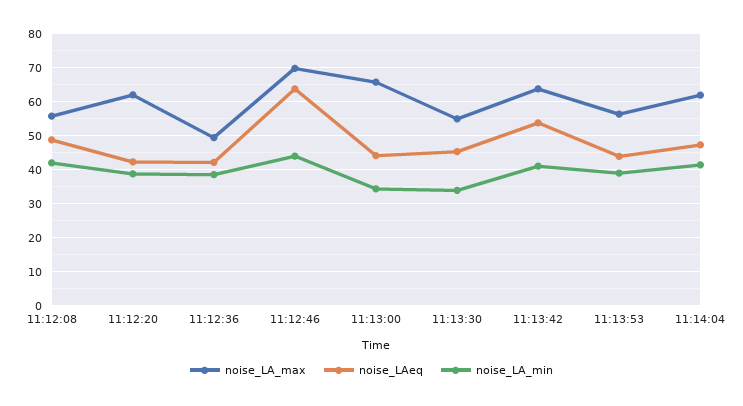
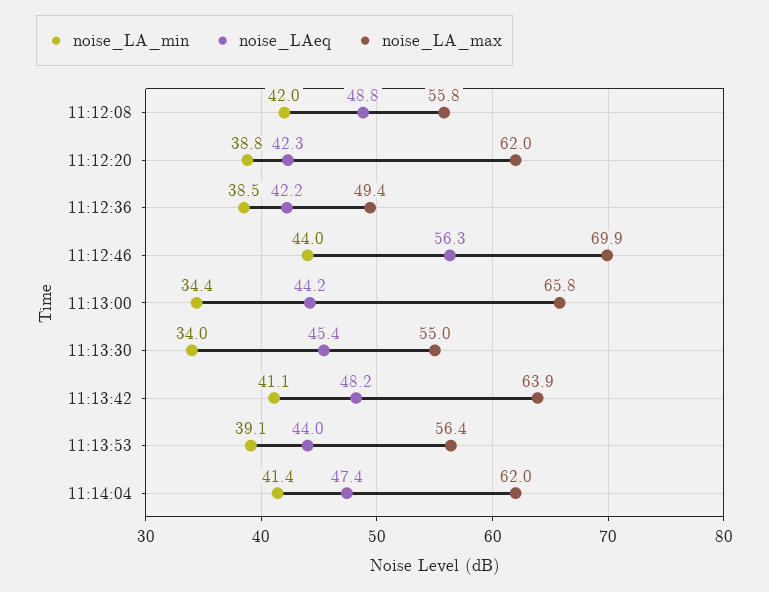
  {
    "noise_LA_max": {
      "11:12:08": 55.8,
      "11:12:20": 62,
      "11:12:36": 49.4,
      "11:12:46": 69.9,
      "11:13:00": 65.8,
      "11:13:30": 55,
      "11:13:42": 63.9,
      "11:13:53": 56.4,
      "11:14:04": 62
    },
    "noise_LAeq": {
      "11:12:08": 48.8,
      "11:12:20": 42.3,
      "11:12:36": 42.2,
-     "11:12:46": 64,
+     "11:12:46": 56.3,
      "11:13:00": 44.2,
      "11:13:30": 45.4,
-     "11:13:42": 54,
+     "11:13:42": 48.2,
      "11:13:53": 44,
      "11:14:04": 47.4
    },
    "noise_LA_min": {
      "11:12:08": 42,
      "11:12:20": 38.8,
      "11:12:36": 38.5,
      "11:12:46": 44,
      "11:13:00": 34.4,
      "11:13:30": 34,
      "11:13:42": 41.1,
      "11:13:53": 39.1,
      "11:14:04": 41.4
    }
  }

